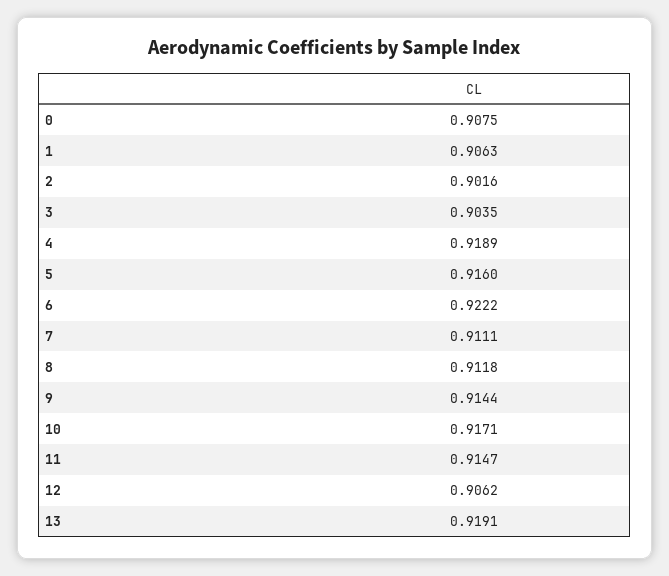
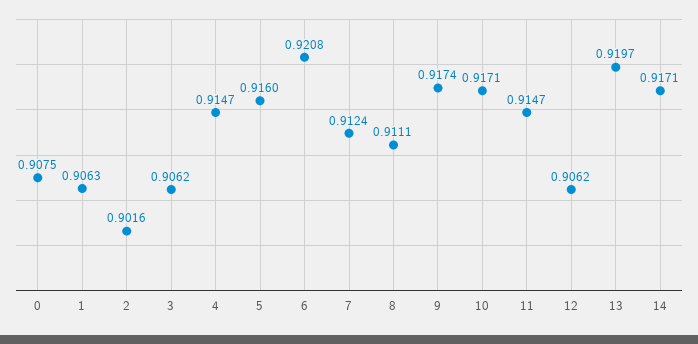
  {
    "0": 0.9075,
    "1": 0.9063,
    "2": 0.9016,
-   "3": 0.9035,
+   "3": 0.9062,
-   "4": 0.9189,
+   "4": 0.9147,
    "5": 0.916,
-   "6": 0.9222,
+   "6": 0.9208,
-   "7": 0.9111,
+   "7": 0.9124,
-   "8": 0.9118,
+   "8": 0.9111,
-   "9": 0.9144,
+   "9": 0.9174,
    "10": 0.9171,
    "11": 0.9147,
    "12": 0.9062,
-   "13": 0.9191
+   "13": 0.9197,
+   "14": 0.9171
  }

